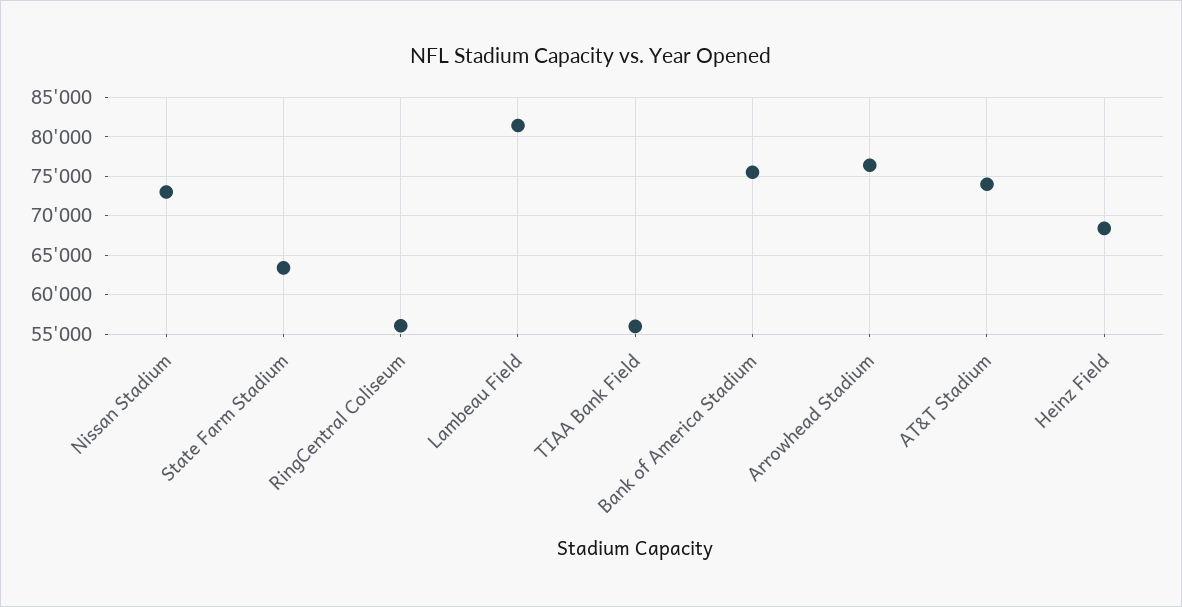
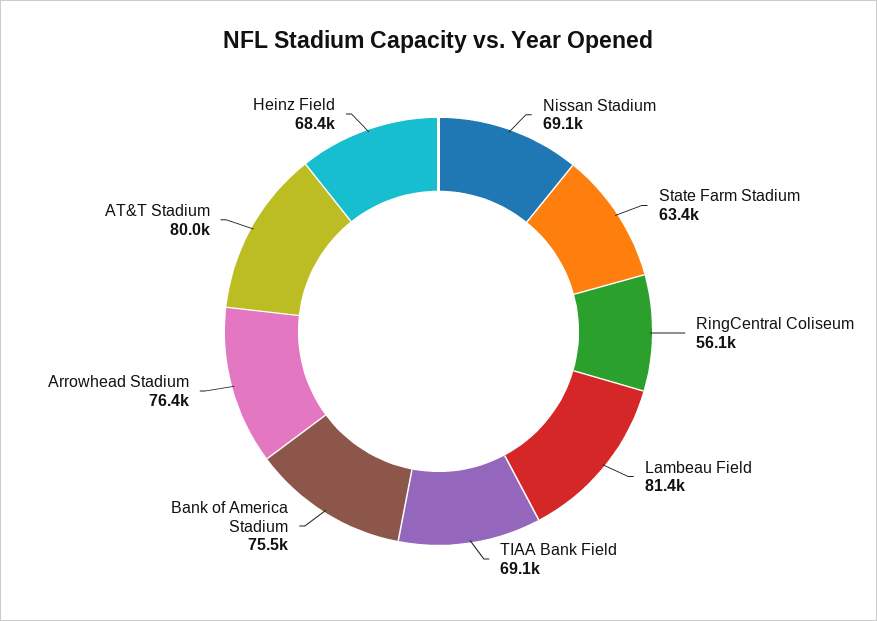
  {
-   "Nissan Stadium": 73000,
+   "Nissan Stadium": 69100,
    "State Farm Stadium": 63400,
    "RingCentral Coliseum": 56100,
    "Lambeau Field": 81400,
-   "TIAA Bank Field": 56000,
+   "TIAA Bank Field": 69100,
    "Bank of America Stadium": 75500,
    "Arrowhead Stadium": 76400,
-   "AT&T Stadium": 74000,
+   "AT&T Stadium": 80000,
    "Heinz Field": 68400
  }

